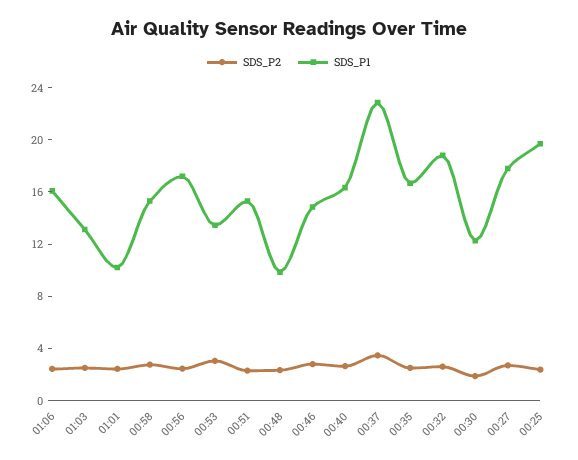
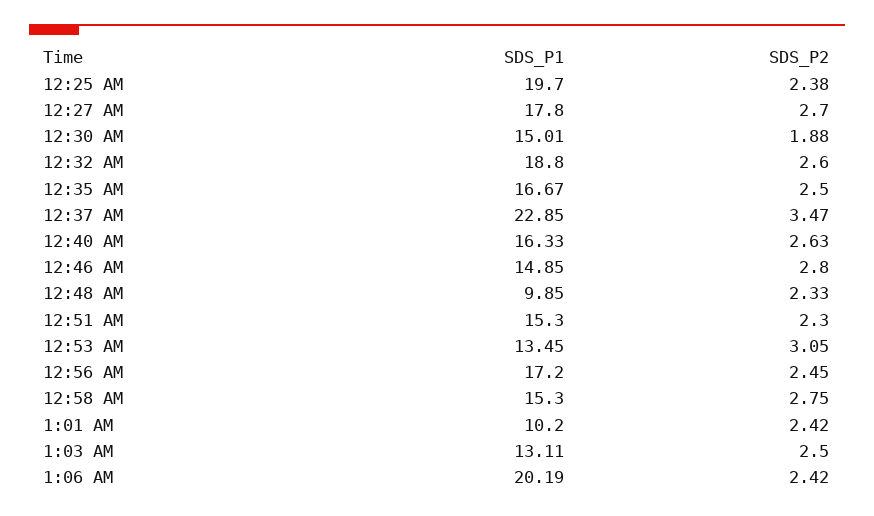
  {
    "SDS_P2": {
      "01:06": 2.42,
      "01:03": 2.5,
      "01:01": 2.42,
      "00:58": 2.75,
      "00:56": 2.45,
      "00:53": 3.05,
      "00:51": 2.3,
      "00:48": 2.33,
      "00:46": 2.8,
      "00:40": 2.63,
      "00:37": 3.47,
      "00:35": 2.5,
      "00:32": 2.6,
      "00:30": 1.88,
      "00:27": 2.7,
      "00:25": 2.38
    },
    "SDS_P1": {
-     "01:06": 16,
+     "01:06": 20.19,
      "01:03": 13.11,
      "01:01": 10.2,
      "00:58": 15.3,
      "00:56": 17.2,
      "00:53": 13.45,
      "00:51": 15.3,
      "00:48": 9.85,
      "00:46": 14.85,
      "00:40": 16.33,
      "00:37": 22.85,
      "00:35": 16.67,
      "00:32": 18.8,
-     "00:30": 12,
+     "00:30": 15.01,
      "00:27": 17.8,
      "00:25": 19.7
    }
  }

